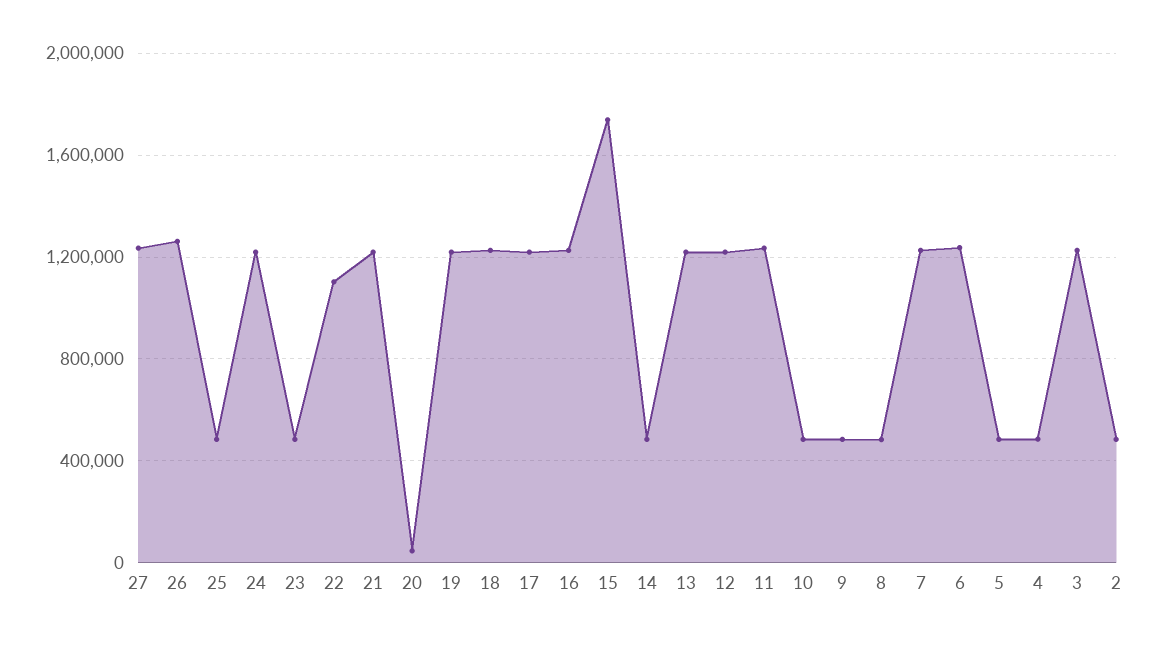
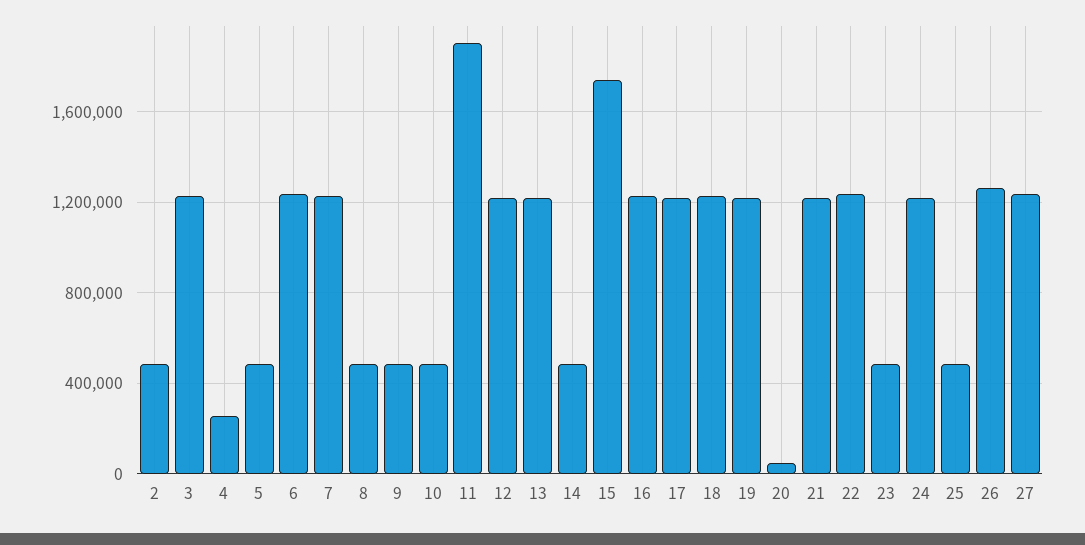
  {
    "27": 1250000,
    "26": 1250000,
    "25": 500000,
    "24": 1200000,
    "23": 500000,
-   "22": 1100000,
+   "22": 1250000,
    "21": 1200000,
    "20": 50000,
    "19": 1200000,
    "18": 1250000,
    "17": 1200000,
    "16": 1250000,
    "15": 1750000,
    "14": 500000,
    "13": 1200000,
    "12": 1200000,
-   "11": 1250000,
+   "11": 1900000,
    "10": 500000,
    "9": 500000,
    "8": 500000,
    "7": 1250000,
    "6": 1250000,
    "5": 500000,
-   "4": 500000,
+   "4": 250000,
    "3": 1250000,
    "2": 500000
  }

